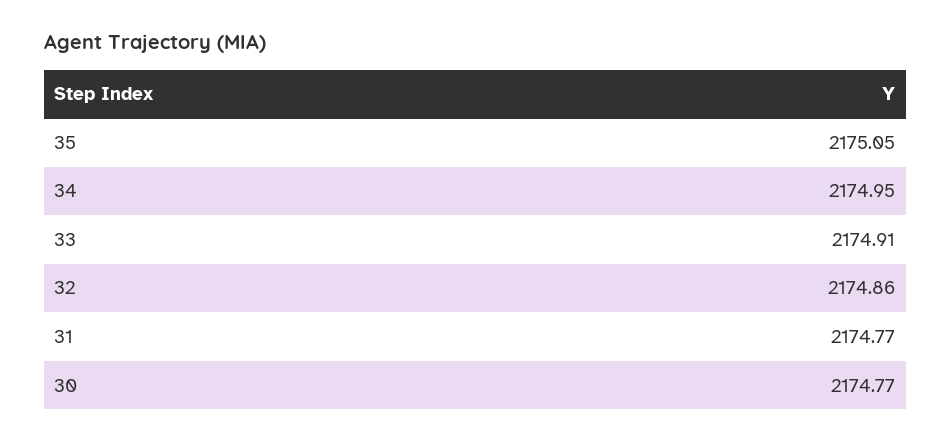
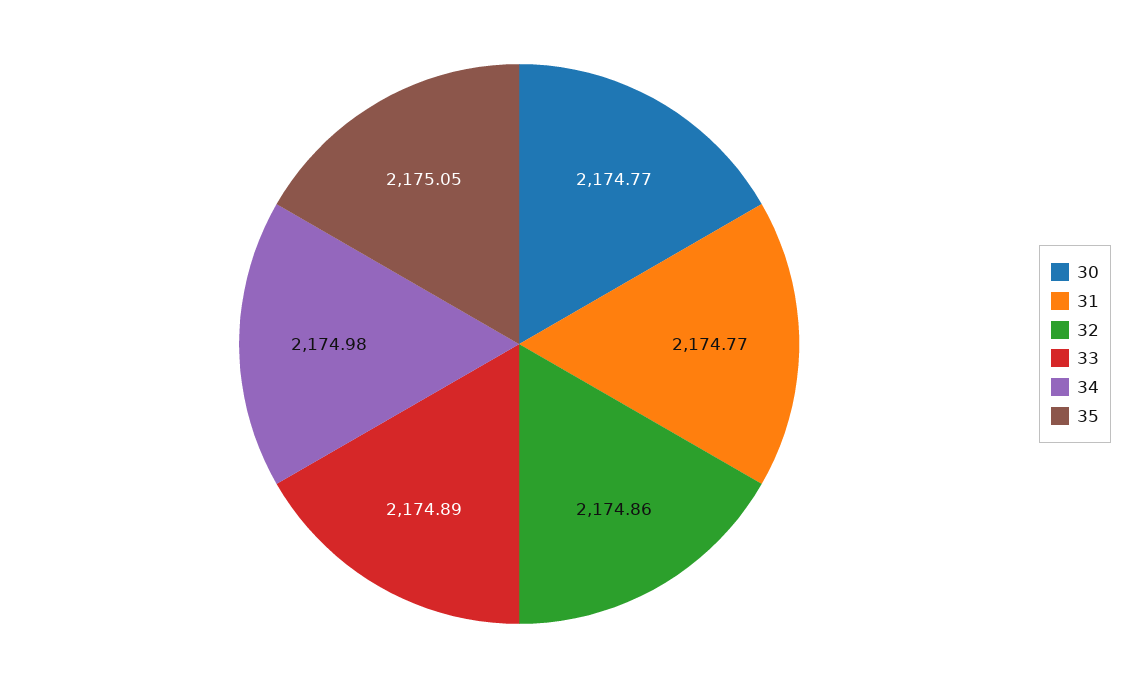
  {
    "35": 2175.05,
-   "34": 2174.95,
+   "34": 2174.98,
-   "33": 2174.91,
+   "33": 2174.89,
    "32": 2174.86,
    "31": 2174.77,
    "30": 2174.77
  }

